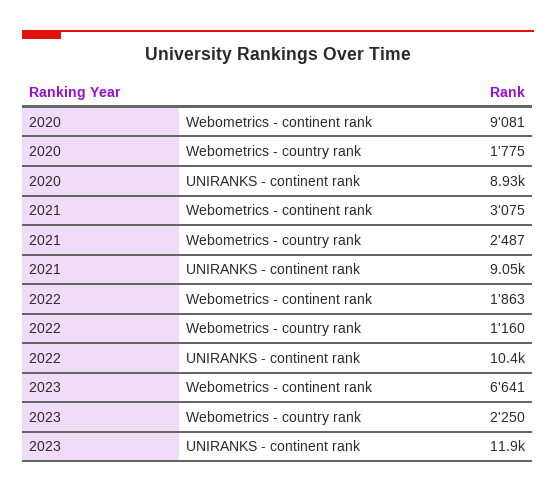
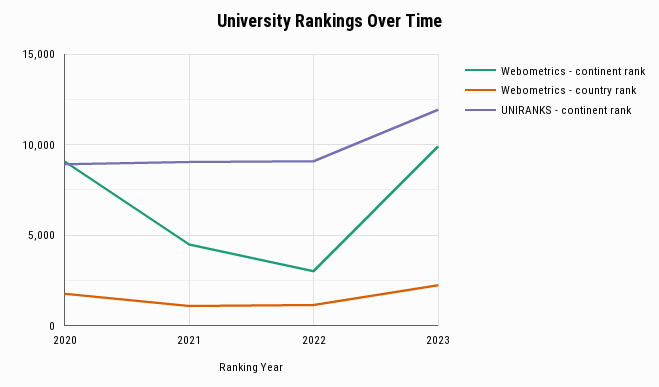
  {
    "Webometrics - continent rank": {
      "2020": 9081,
-     "2021": 3075,
+     "2021": 4500,
-     "2022": 1863,
+     "2022": 3000,
-     "2023": 6641
+     "2023": 10000
    },
    "Webometrics - country rank": {
      "2020": 1775,
-     "2021": 2487,
+     "2021": 1000,
      "2022": 1160,
      "2023": 2250
    },
    "UNIRANKS - continent rank": {
      "2020": 8930,
      "2021": 9050,
-     "2022": 10400,
+     "2022": 9000,
      "2023": 11900
    }
  }

